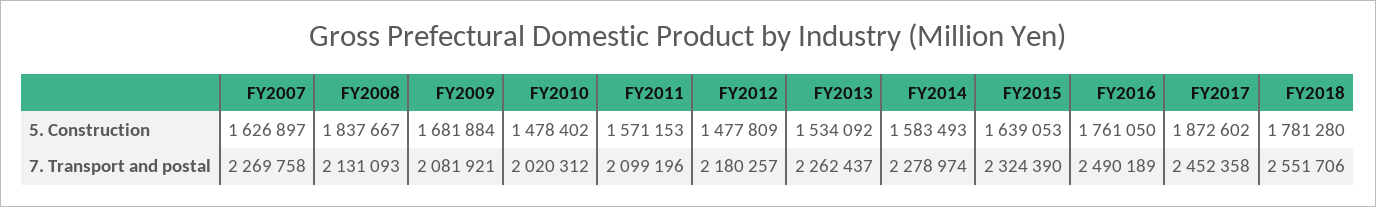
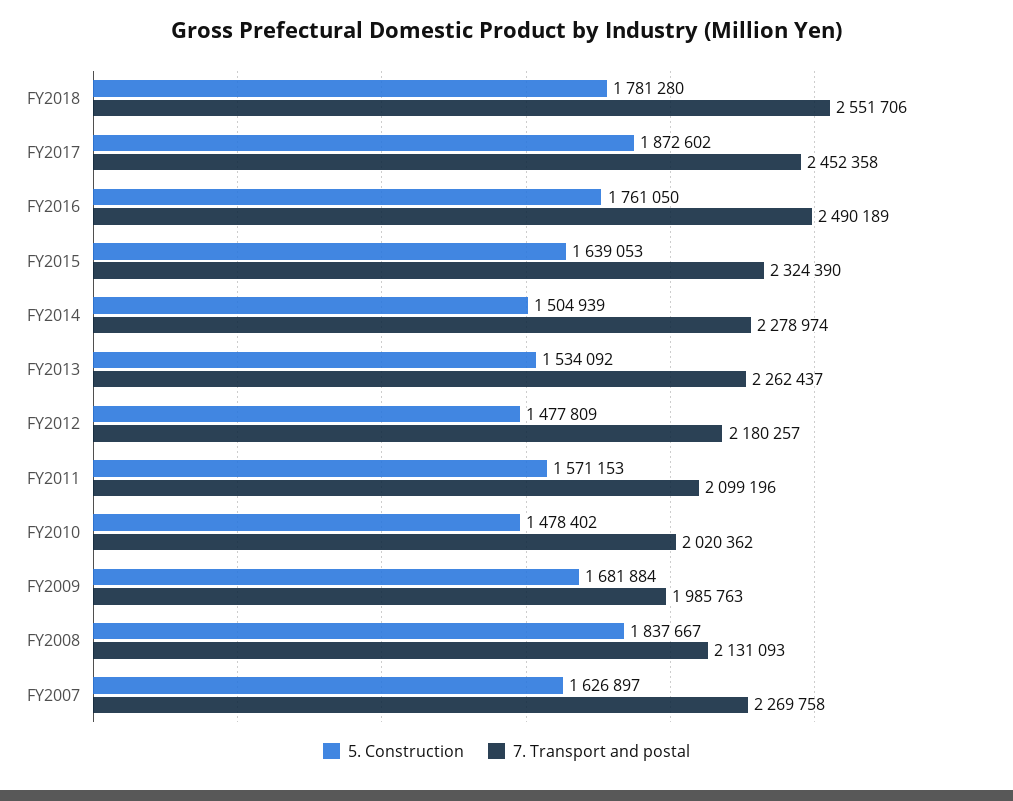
  {
    "5. Construction": {
      "FY2007": 1626897,
      "FY2008": 1837667,
      "FY2009": 1681884,
      "FY2010": 1478402,
      "FY2011": 1571153,
      "FY2012": 1477809,
      "FY2013": 1534092,
-     "FY2014": 1583493,
+     "FY2014": 1504939,
      "FY2015": 1639053,
      "FY2016": 1761050,
      "FY2017": 1872602,
      "FY2018": 1781280
    },
    "7. Transport and postal": {
      "FY2007": 2269758,
      "FY2008": 2131093,
-     "FY2009": 2081921,
+     "FY2009": 1985763,
-     "FY2010": 2020312,
+     "FY2010": 2020362,
      "FY2011": 2099196,
      "FY2012": 2180257,
      "FY2013": 2262437,
      "FY2014": 2278974,
      "FY2015": 2324390,
      "FY2016": 2490189,
      "FY2017": 2452358,
      "FY2018": 2551706
    }
  }

